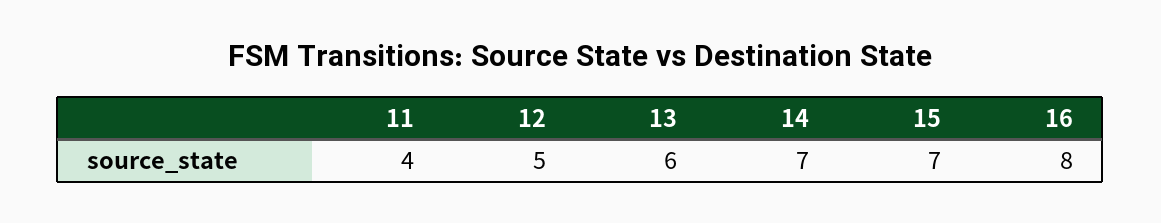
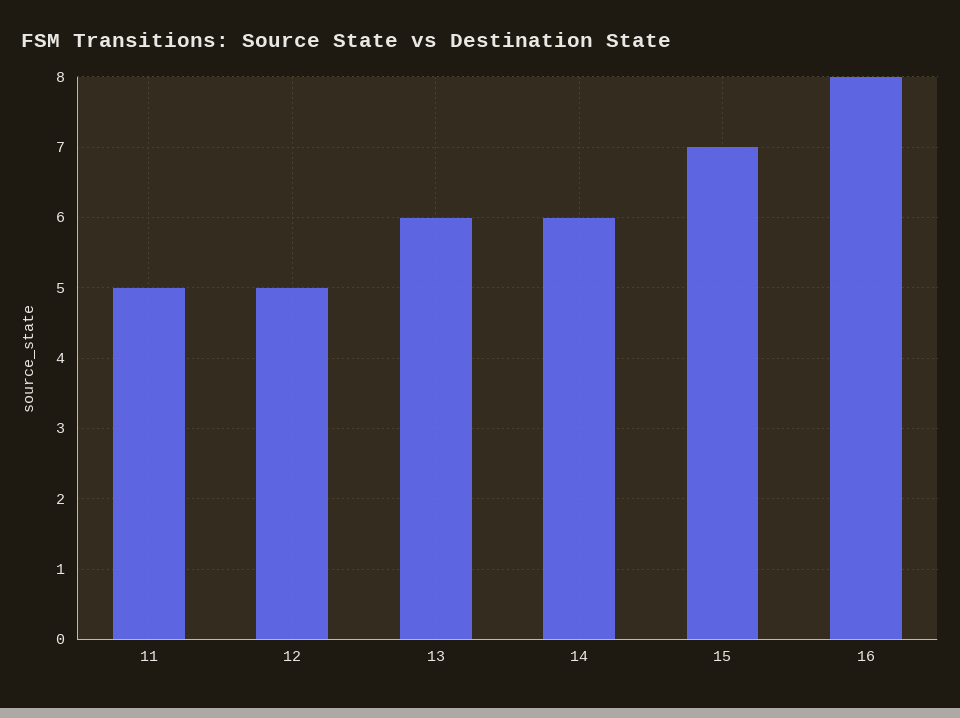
  {
-   "11": 4,
+   "11": 5,
    "12": 5,
    "13": 6,
-   "14": 7,
+   "14": 6,
    "15": 7,
    "16": 8
  }

